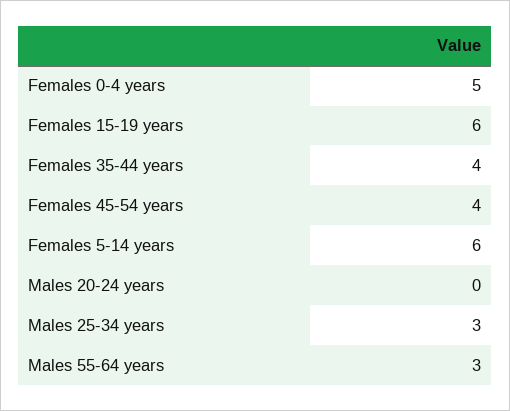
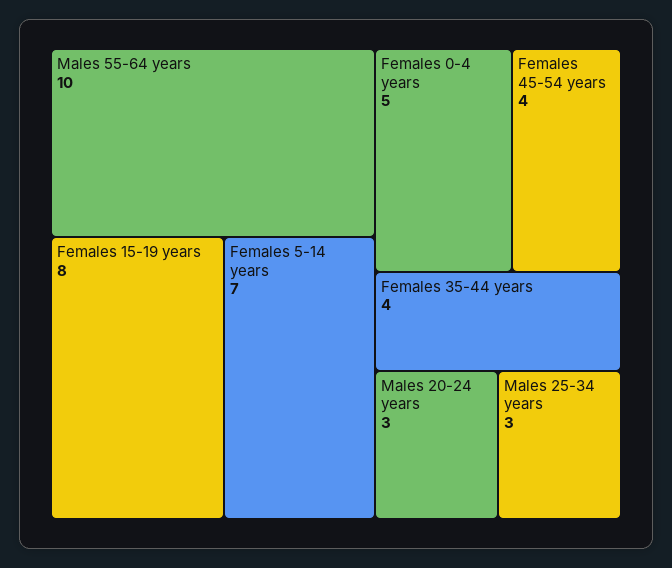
  {
    "Females 0-4 years": 5,
-   "Females 15-19 years": 6,
+   "Females 15-19 years": 8,
    "Females 35-44 years": 4,
    "Females 45-54 years": 4,
-   "Females 5-14 years": 6,
+   "Females 5-14 years": 7,
-   "Males 20-24 years": 0,
+   "Males 20-24 years": 3,
    "Males 25-34 years": 3,
-   "Males 55-64 years": 3
+   "Males 55-64 years": 10
  }

